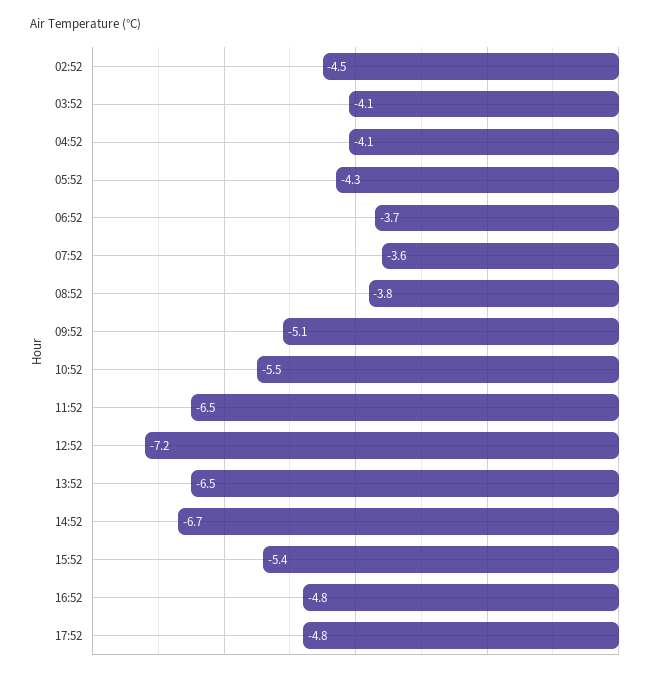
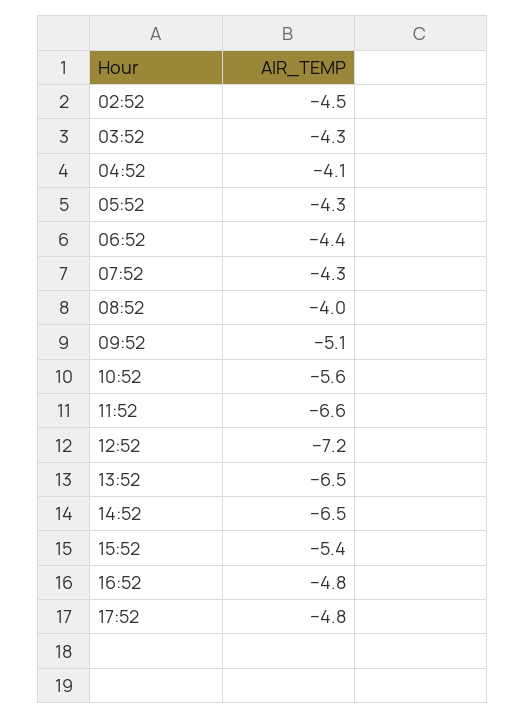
  {
    "02:52": -4.5,
-   "03:52": -4.1,
+   "03:52": -4.3,
    "04:52": -4.1,
    "05:52": -4.3,
-   "06:52": -3.7,
+   "06:52": -4.4,
-   "07:52": -3.6,
+   "07:52": -4.3,
-   "08:52": -3.8,
+   "08:52": -4,
    "09:52": -5.1,
-   "10:52": -5.5,
+   "10:52": -5.6,
-   "11:52": -6.5,
+   "11:52": -6.6,
    "12:52": -7.2,
    "13:52": -6.5,
-   "14:52": -6.7,
+   "14:52": -6.5,
    "15:52": -5.4,
    "16:52": -4.8,
    "17:52": -4.8
  }

